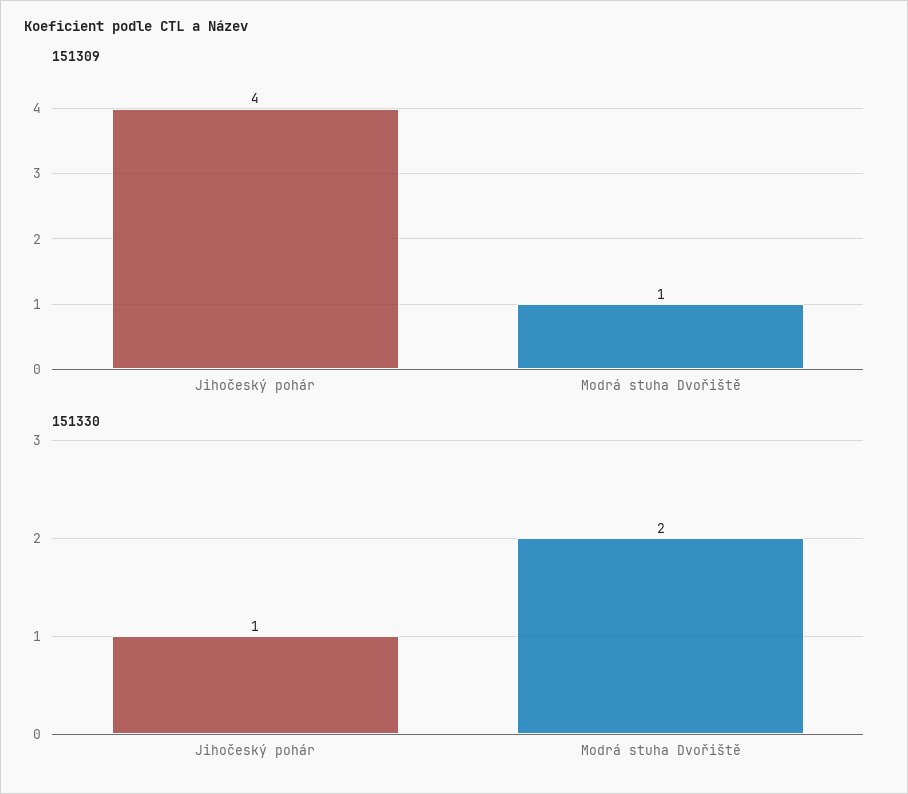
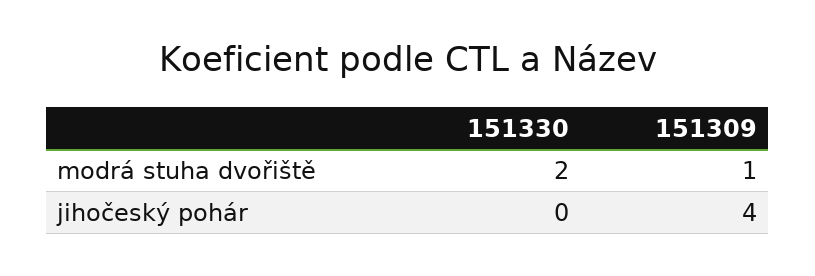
  {
    "151309": {
      "Jihočeský pohár": 4,
      "Modrá stuha Dvořiště": 1
    },
    "151330": {
-     "Jihočeský pohár": 1,
+     "Jihočeský pohár": 0,
      "Modrá stuha Dvořiště": 2
    }
  }

